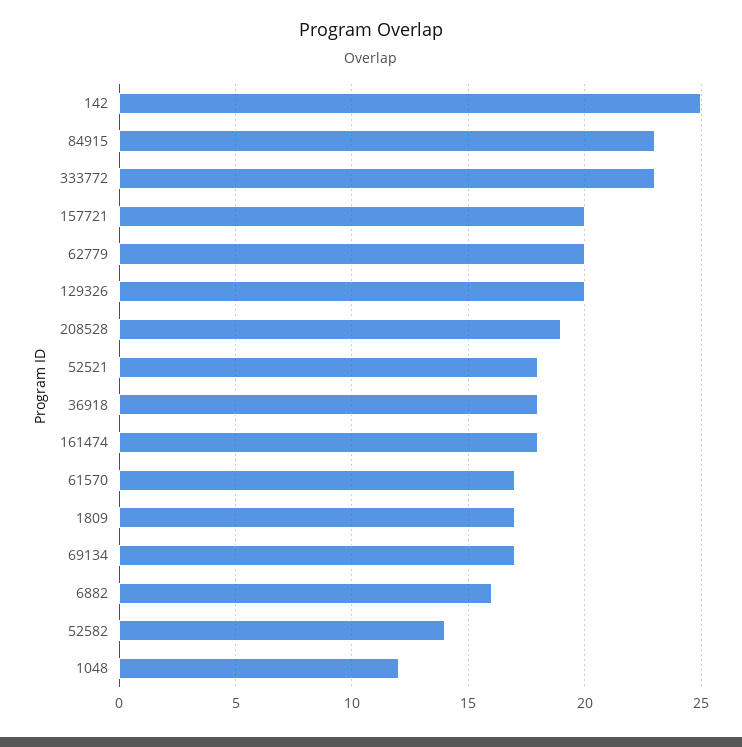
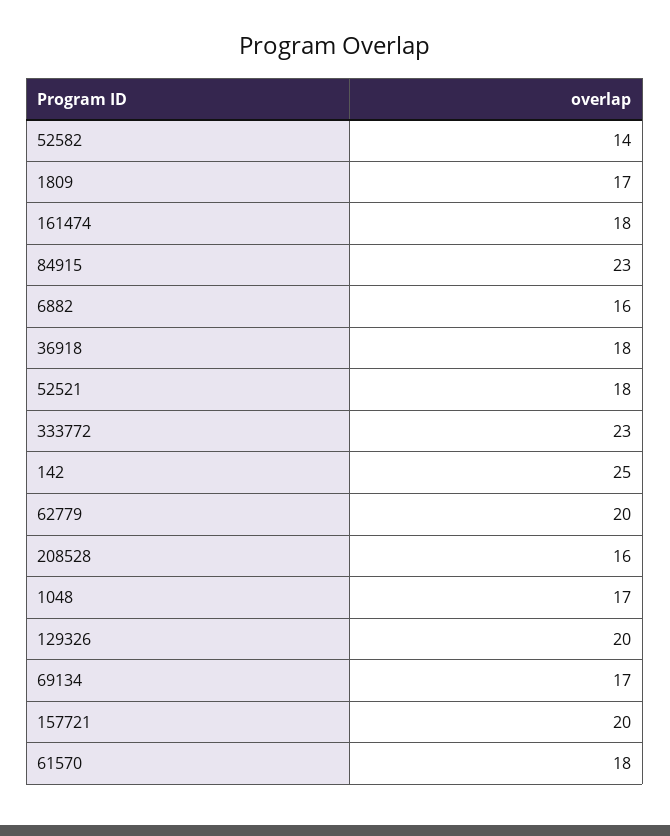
  {
    "142": 25,
    "84915": 23,
    "333772": 23,
    "157721": 20,
    "62779": 20,
    "129326": 20,
-   "208528": 19,
+   "208528": 16,
    "52521": 18,
    "36918": 18,
    "161474": 18,
-   "61570": 17,
+   "61570": 18,
    "1809": 17,
    "69134": 17,
    "6882": 16,
    "52582": 14,
-   "1048": 12
+   "1048": 17
  }

